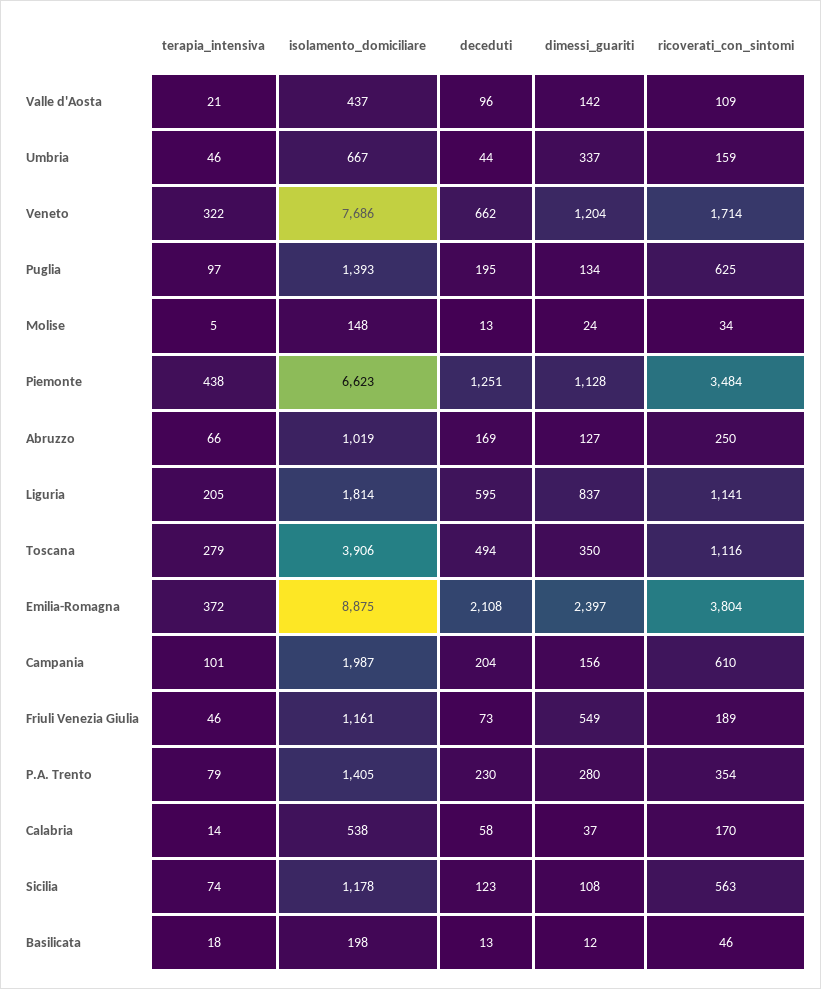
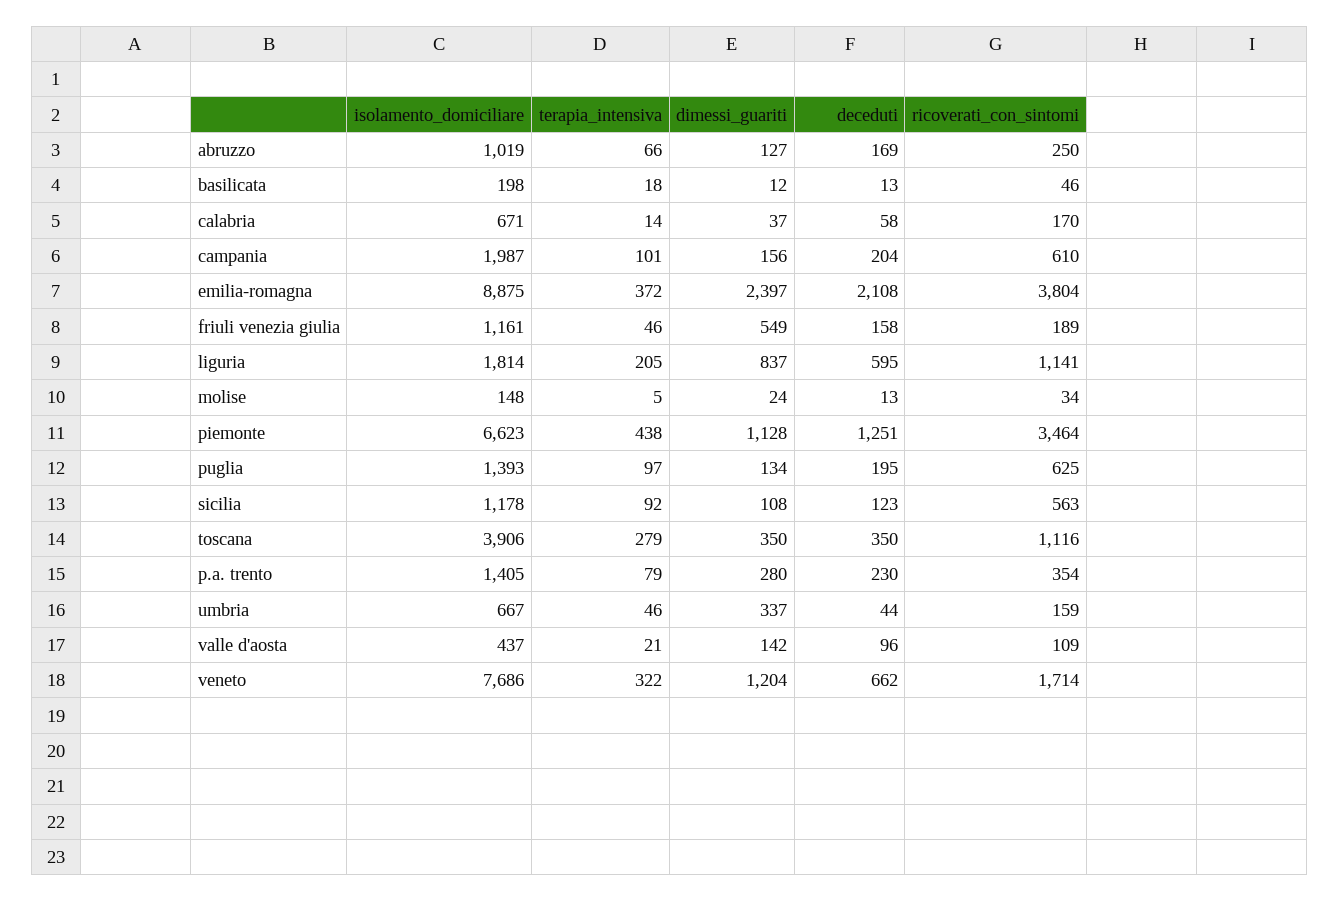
  {
    "terapia_intensiva": {
      "Valle d'Aosta": 21,
      "Umbria": 46,
      "Veneto": 322,
      "Puglia": 97,
      "Molise": 5,
      "Piemonte": 438,
      "Abruzzo": 66,
      "Liguria": 205,
      "Toscana": 279,
      "Emilia-Romagna": 372,
      "Campania": 101,
      "Friuli Venezia Giulia": 46,
      "P.A. Trento": 79,
      "Calabria": 14,
-     "Sicilia": 74,
+     "Sicilia": 92,
      "Basilicata": 18
    },
    "isolamento_domiciliare": {
      "Valle d'Aosta": 437,
      "Umbria": 667,
      "Veneto": 7686,
      "Puglia": 1393,
      "Molise": 148,
      "Piemonte": 6623,
      "Abruzzo": 1019,
      "Liguria": 1814,
      "Toscana": 3906,
      "Emilia-Romagna": 8875,
      "Campania": 1987,
      "Friuli Venezia Giulia": 1161,
      "P.A. Trento": 1405,
-     "Calabria": 538,
+     "Calabria": 671,
      "Sicilia": 1178,
      "Basilicata": 198
    },
    "deceduti": {
      "Valle d'Aosta": 96,
      "Umbria": 44,
      "Veneto": 662,
      "Puglia": 195,
      "Molise": 13,
      "Piemonte": 1251,
      "Abruzzo": 169,
      "Liguria": 595,
-     "Toscana": 494,
+     "Toscana": 350,
      "Emilia-Romagna": 2108,
      "Campania": 204,
-     "Friuli Venezia Giulia": 73,
+     "Friuli Venezia Giulia": 158,
      "P.A. Trento": 230,
      "Calabria": 58,
      "Sicilia": 123,
      "Basilicata": 13
    },
    "dimessi_guariti": {
      "Valle d'Aosta": 142,
      "Umbria": 337,
      "Veneto": 1204,
      "Puglia": 134,
      "Molise": 24,
      "Piemonte": 1128,
      "Abruzzo": 127,
      "Liguria": 837,
      "Toscana": 350,
      "Emilia-Romagna": 2397,
      "Campania": 156,
      "Friuli Venezia Giulia": 549,
      "P.A. Trento": 280,
      "Calabria": 37,
      "Sicilia": 108,
      "Basilicata": 12
    },
    "ricoverati_con_sintomi": {
      "Valle d'Aosta": 109,
      "Umbria": 159,
      "Veneto": 1714,
      "Puglia": 625,
      "Molise": 34,
-     "Piemonte": 3484,
+     "Piemonte": 3464,
      "Abruzzo": 250,
      "Liguria": 1141,
      "Toscana": 1116,
      "Emilia-Romagna": 3804,
      "Campania": 610,
      "Friuli Venezia Giulia": 189,
      "P.A. Trento": 354,
      "Calabria": 170,
      "Sicilia": 563,
      "Basilicata": 46
    }
  }

